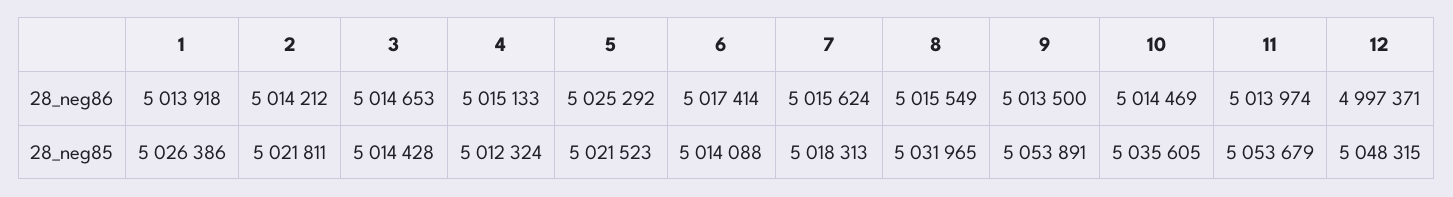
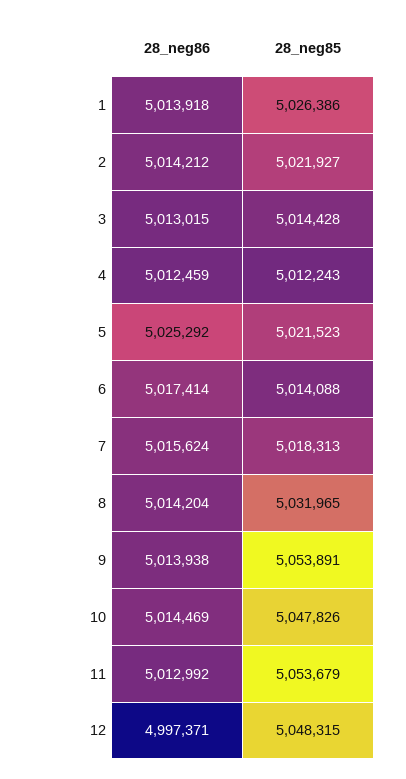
  {
    "1": {
      "28_neg86": 5013918,
      "28_neg85": 5026386
    },
    "2": {
      "28_neg86": 5014212,
-     "28_neg85": 5021811
+     "28_neg85": 5021927
    },
    "3": {
-     "28_neg86": 5014653,
+     "28_neg86": 5013015,
      "28_neg85": 5014428
    },
    "4": {
-     "28_neg86": 5015133,
+     "28_neg86": 5012459,
-     "28_neg85": 5012324
+     "28_neg85": 5012243
    },
    "5": {
      "28_neg86": 5025292,
      "28_neg85": 5021523
    },
    "6": {
      "28_neg86": 5017414,
      "28_neg85": 5014088
    },
    "7": {
      "28_neg86": 5015624,
      "28_neg85": 5018313
    },
    "8": {
-     "28_neg86": 5015549,
+     "28_neg86": 5014204,
      "28_neg85": 5031965
    },
    "9": {
-     "28_neg86": 5013500,
+     "28_neg86": 5013938,
      "28_neg85": 5053891
    },
    "10": {
      "28_neg86": 5014469,
-     "28_neg85": 5035605
+     "28_neg85": 5047826
    },
    "11": {
-     "28_neg86": 5013974,
+     "28_neg86": 5012992,
      "28_neg85": 5053679
    },
    "12": {
      "28_neg86": 4997371,
      "28_neg85": 5048315
    }
  }

